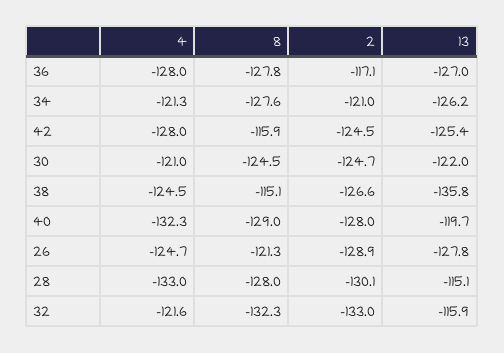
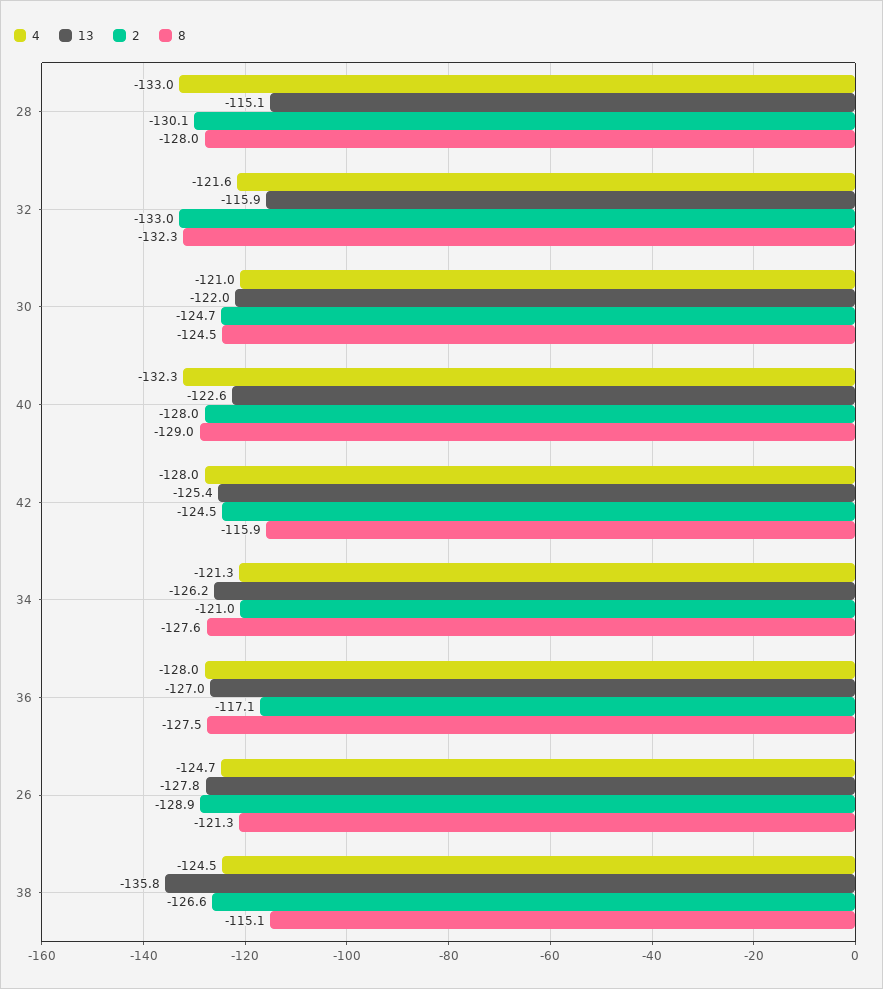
  {
    "4": {
      "36": -128,
      "34": -121.3,
      "42": -128,
      "30": -121,
      "38": -124.5,
      "40": -132.3,
      "26": -124.7,
      "28": -133,
      "32": -121.6
    },
    "8": {
-     "36": -127.8,
+     "36": -127.5,
      "34": -127.6,
      "42": -115.9,
      "30": -124.5,
      "38": -115.1,
      "40": -129,
      "26": -121.3,
      "28": -128,
      "32": -132.3
    },
    "2": {
      "36": -117.1,
      "34": -121,
      "42": -124.5,
      "30": -124.7,
      "38": -126.6,
      "40": -128,
      "26": -128.9,
      "28": -130.1,
      "32": -133
    },
    "13": {
      "36": -127,
      "34": -126.2,
      "42": -125.4,
      "30": -122,
      "38": -135.8,
-     "40": -119.7,
+     "40": -122.6,
      "26": -127.8,
      "28": -115.1,
      "32": -115.9
    }
  }

